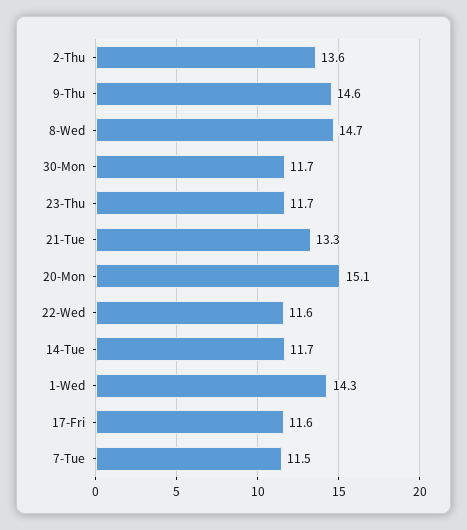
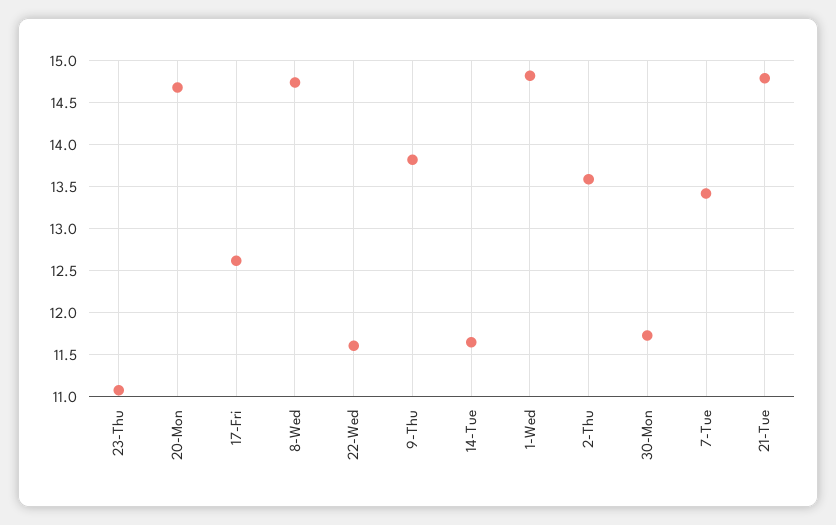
  {
    "2-Thu": 13.6,
-   "9-Thu": 14.6,
+   "9-Thu": 13.8,
    "8-Wed": 14.7,
    "30-Mon": 11.7,
-   "23-Thu": 11.7,
+   "23-Thu": 11.1,
-   "21-Tue": 13.3,
+   "21-Tue": 14.8,
-   "20-Mon": 15.1,
+   "20-Mon": 14.7,
    "22-Wed": 11.6,
    "14-Tue": 11.7,
-   "1-Wed": 14.3,
+   "1-Wed": 14.8,
-   "17-Fri": 11.6,
+   "17-Fri": 12.6,
-   "7-Tue": 11.5
+   "7-Tue": 13.4
  }

